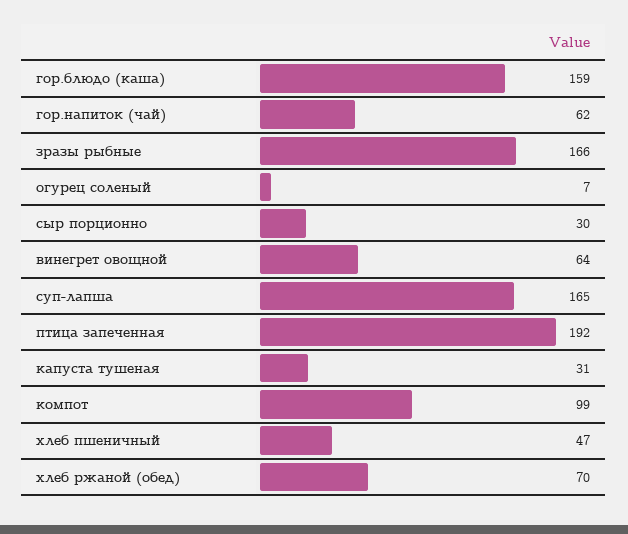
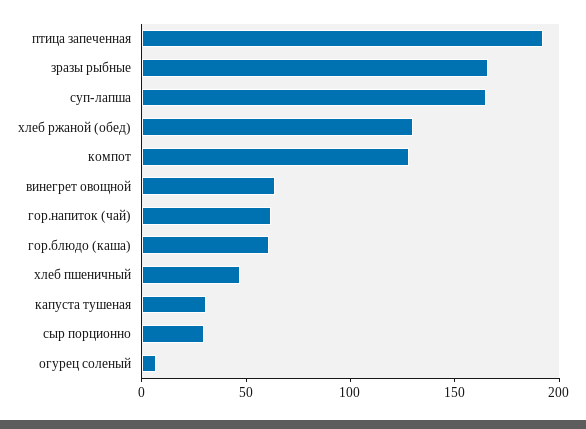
  {
-   "гор.блюдо (каша)": 159,
+   "гор.блюдо (каша)": 60,
    "гор.напиток (чай)": 62,
    "зразы рыбные": 166,
    "огурец соленый": 7,
    "сыр порционно": 30,
    "винегрет овощной": 64,
    "суп-лапша": 165,
    "птица запеченная": 192,
    "капуста тушеная": 31,
-   "компот": 99,
+   "компот": 130,
    "хлеб пшеничный": 47,
-   "хлеб ржаной (обед)": 70
+   "хлеб ржаной (обед)": 130
  }

